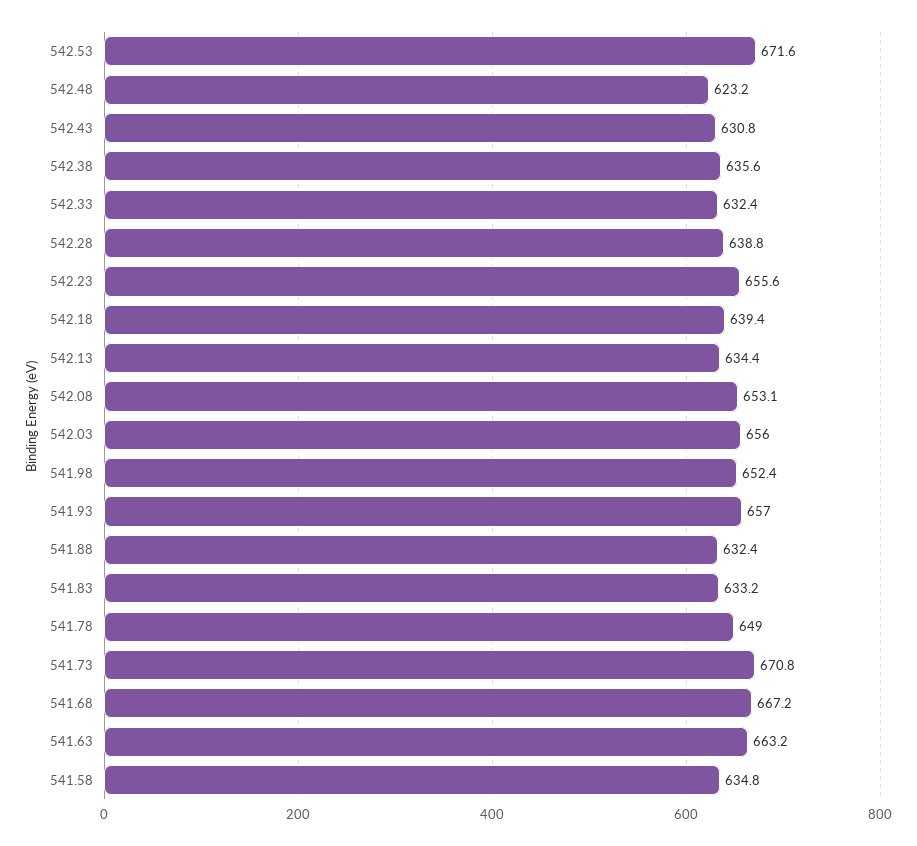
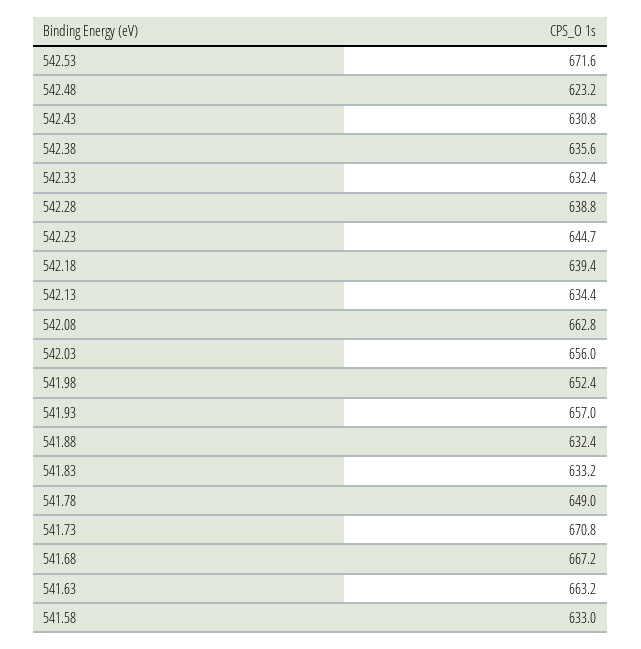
  {
    "542.53": 671.6,
    "542.48": 623.2,
    "542.43": 630.8,
    "542.38": 635.6,
    "542.33": 632.4,
    "542.28": 638.8,
-   "542.23": 655.6,
+   "542.23": 644.7,
    "542.18": 639.4,
    "542.13": 634.4,
-   "542.08": 653.1,
+   "542.08": 662.8,
    "542.03": 656,
    "541.98": 652.4,
    "541.93": 657,
    "541.88": 632.4,
    "541.83": 633.2,
    "541.78": 649,
    "541.73": 670.8,
    "541.68": 667.2,
    "541.63": 663.2,
-   "541.58": 634.8
+   "541.58": 633
  }

